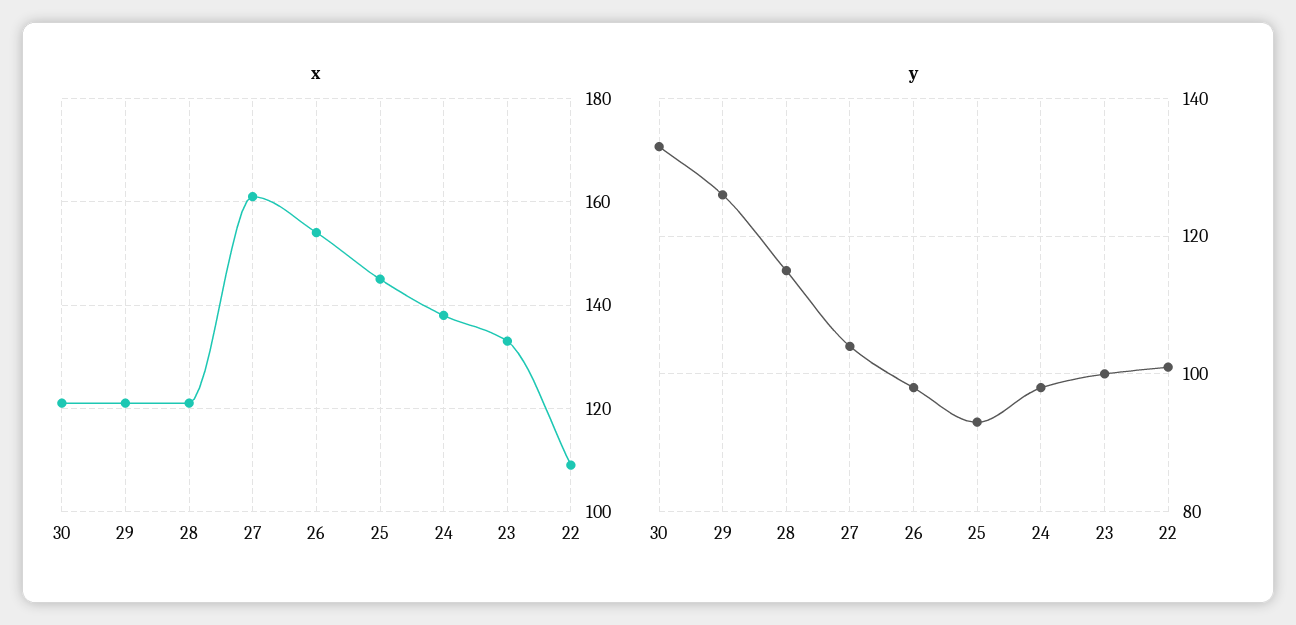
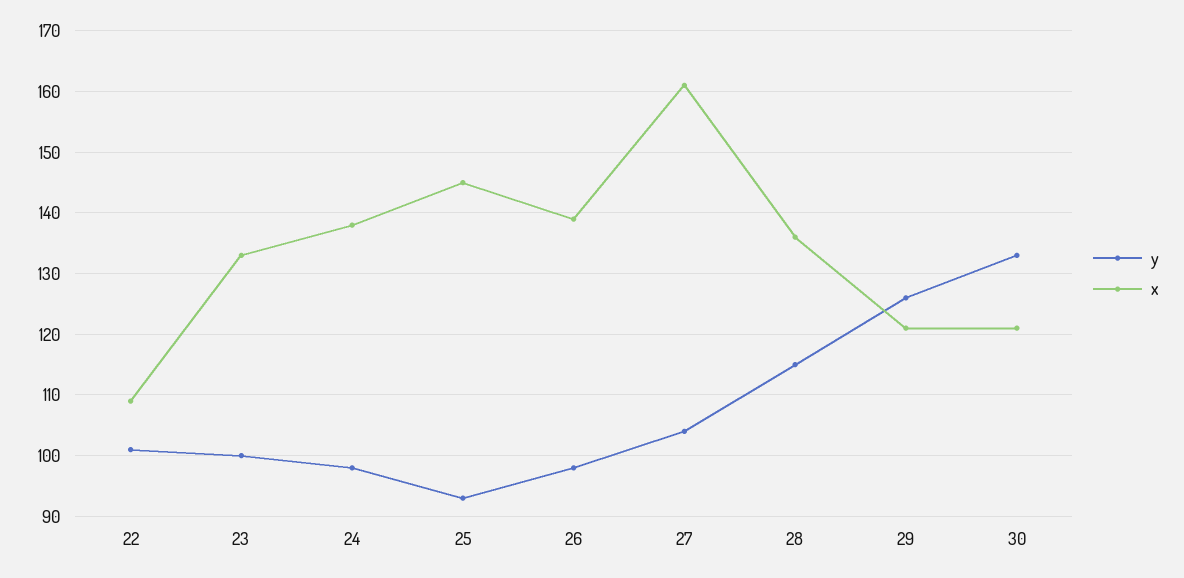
  {
    "x": {
      "30": 121,
      "29": 121,
-     "28": 120,
+     "28": 136,
      "27": 161,
-     "26": 155,
+     "26": 139,
      "25": 145,
      "24": 138,
      "23": 133,
      "22": 109
    },
    "y": {
      "30": 133,
      "29": 126,
      "28": 115,
      "27": 104,
      "26": 98,
      "25": 93,
      "24": 98,
      "23": 100,
      "22": 101
    }
  }

